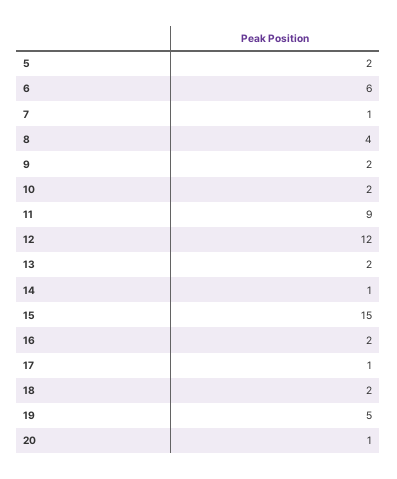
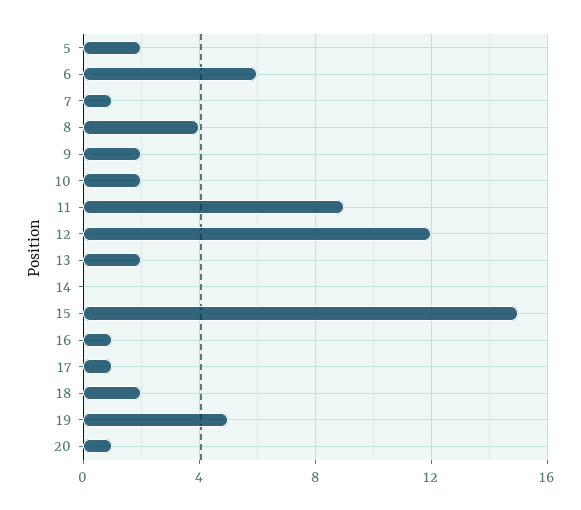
  {
    "5": 2,
    "6": 6,
    "7": 1,
    "8": 4,
    "9": 2,
    "10": 2,
    "11": 9,
    "12": 12,
    "13": 2,
-   "14": 1,
+   "14": 0,
    "15": 15,
-   "16": 2,
+   "16": 1,
    "17": 1,
    "18": 2,
    "19": 5,
    "20": 1
  }

